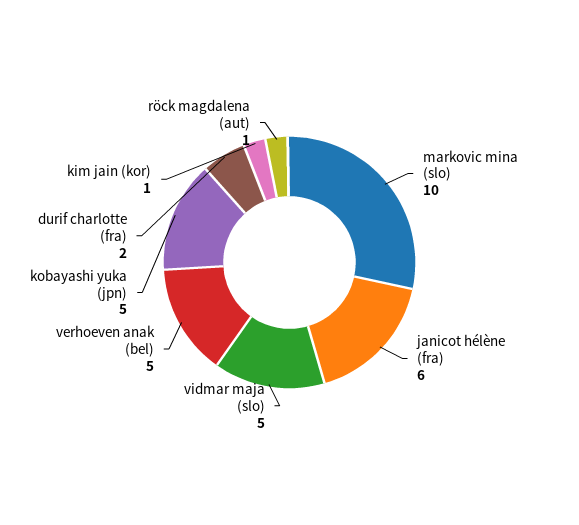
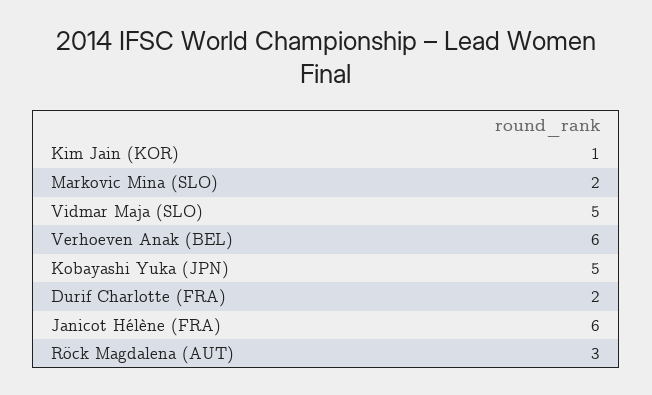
  {
-   "markovic mina (slo)": 10,
+   "markovic mina (slo)": 2,
    "janicot hélène (fra)": 6,
    "vidmar maja (slo)": 5,
-   "verhoeven anak (bel)": 5,
+   "verhoeven anak (bel)": 6,
    "kobayashi yuka (jpn)": 5,
    "durif charlotte (fra)": 2,
    "kim jain (kor)": 1,
-   "röck magdalena (aut)": 1
+   "röck magdalena (aut)": 3
  }

